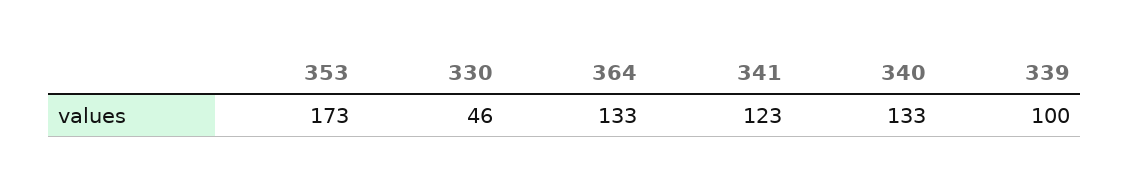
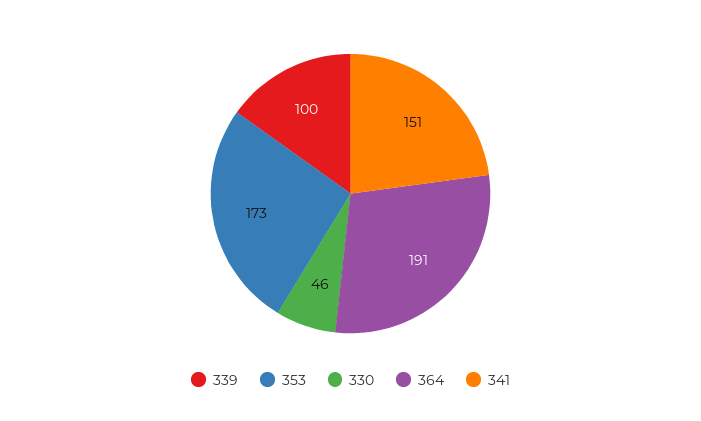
  {
    "353": 173,
    "330": 46,
-   "364": 133,
+   "364": 191,
-   "341": 123,
+   "341": 151,
-   "340": 133,
    "339": 100
  }

